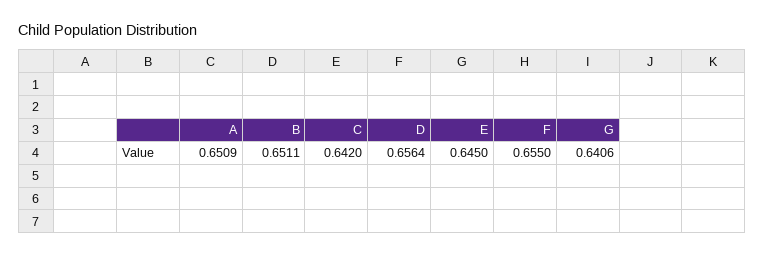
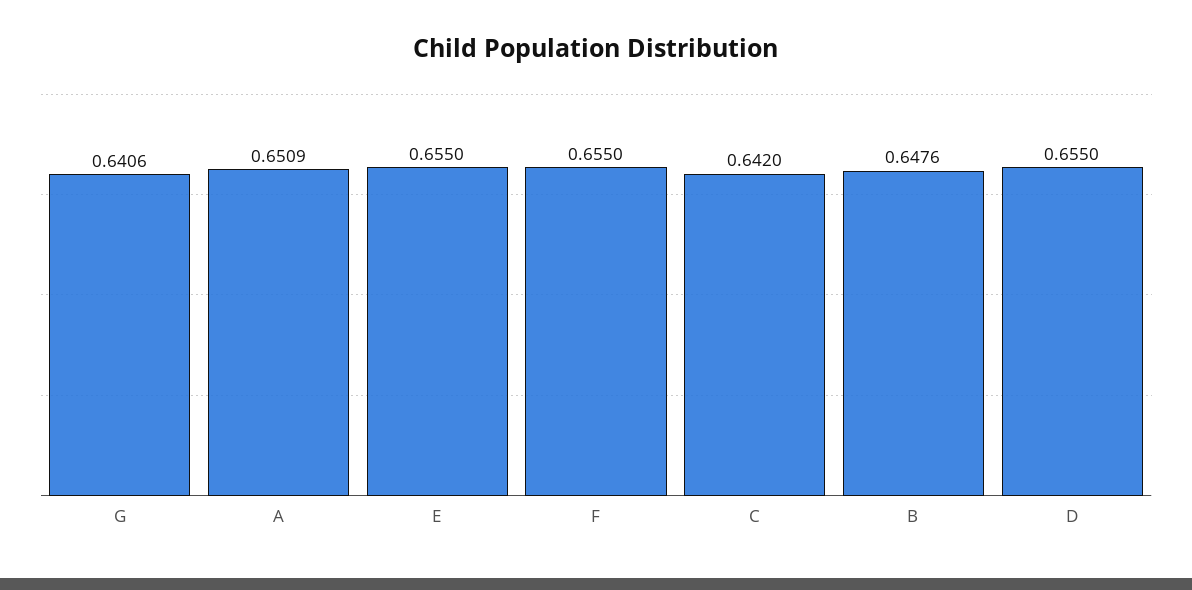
  {
    "A": 0.6509,
-   "B": 0.6511,
+   "B": 0.6476,
    "C": 0.642,
-   "D": 0.6564,
+   "D": 0.655,
-   "E": 0.645,
+   "E": 0.655,
    "F": 0.655,
    "G": 0.6406
  }

